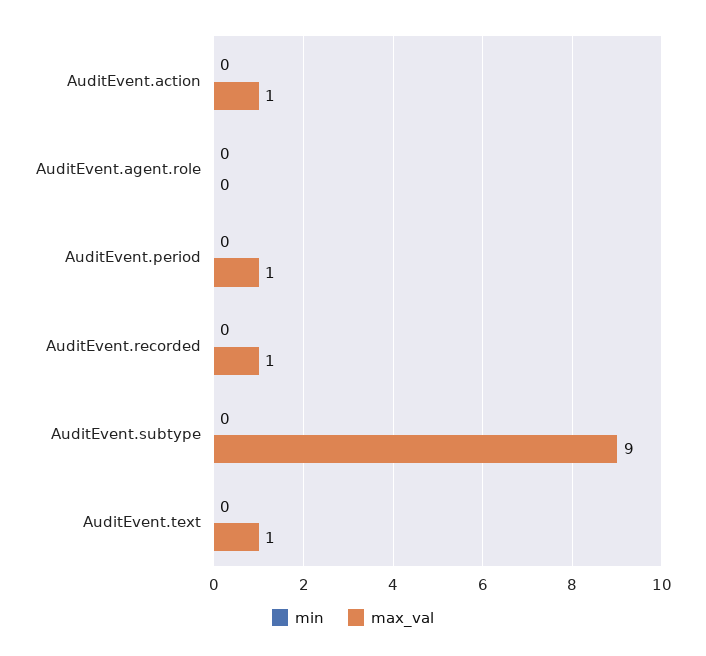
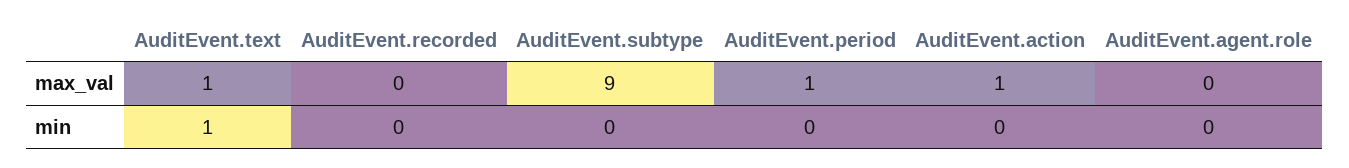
  {
    "min": {
      "AuditEvent.action": 0,
      "AuditEvent.agent.role": 0,
      "AuditEvent.period": 0,
      "AuditEvent.recorded": 0,
      "AuditEvent.subtype": 0,
-     "AuditEvent.text": 0
+     "AuditEvent.text": 1
    },
    "max_val": {
      "AuditEvent.action": 1,
      "AuditEvent.agent.role": 0,
      "AuditEvent.period": 1,
-     "AuditEvent.recorded": 1,
+     "AuditEvent.recorded": 0,
      "AuditEvent.subtype": 9,
      "AuditEvent.text": 1
    }
  }

